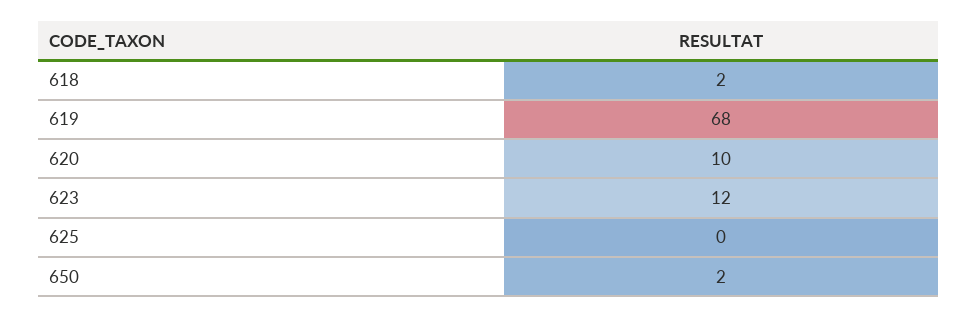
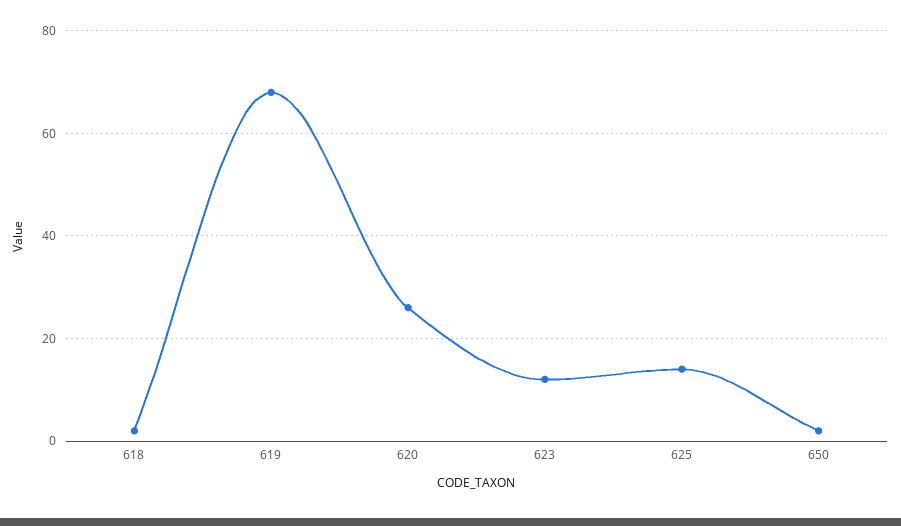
  {
    "618": 2,
    "619": 68,
-   "620": 10,
+   "620": 25,
    "623": 12,
-   "625": 0,
+   "625": 15,
    "650": 2
  }

